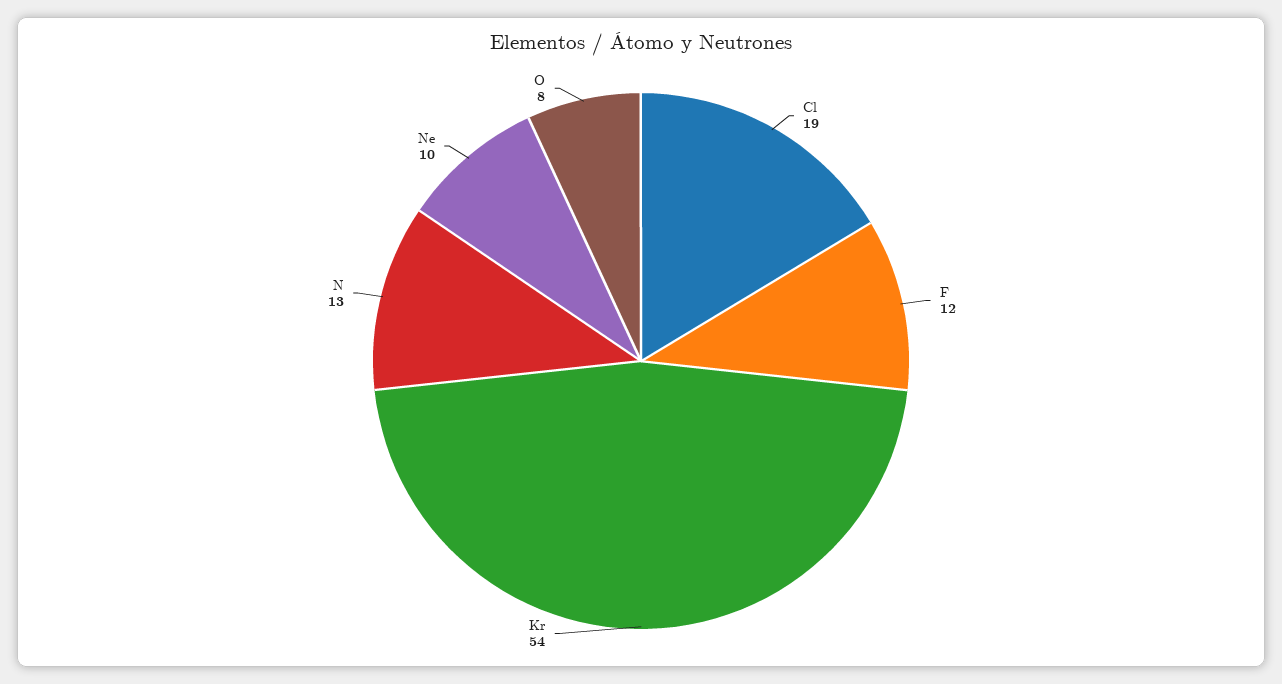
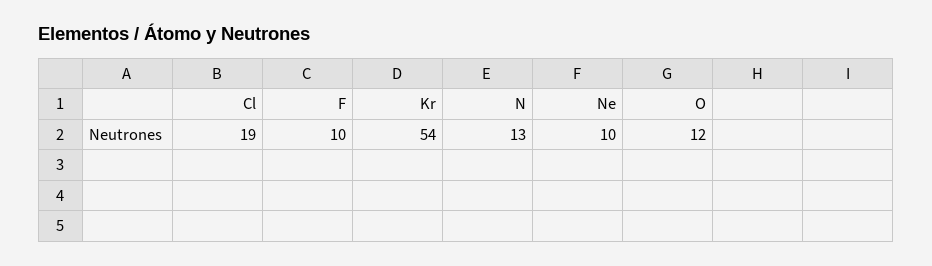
  {
    "Cl": 19,
-   "F": 12,
+   "F": 10,
    "Kr": 54,
    "N": 13,
    "Ne": 10,
-   "O": 8
+   "O": 12
  }

